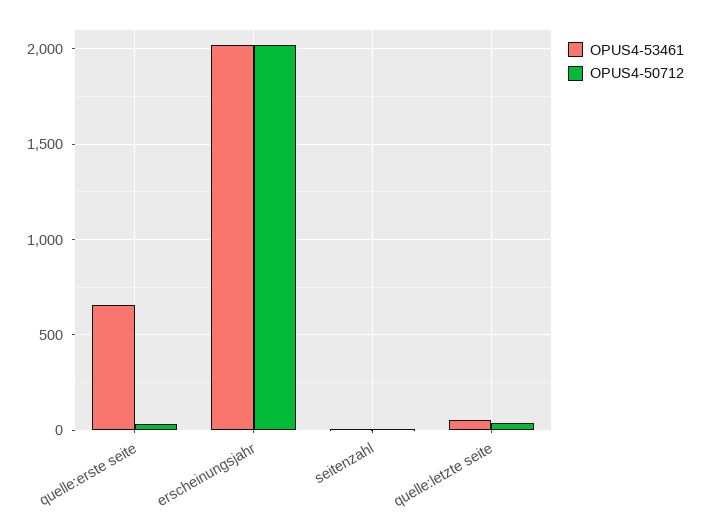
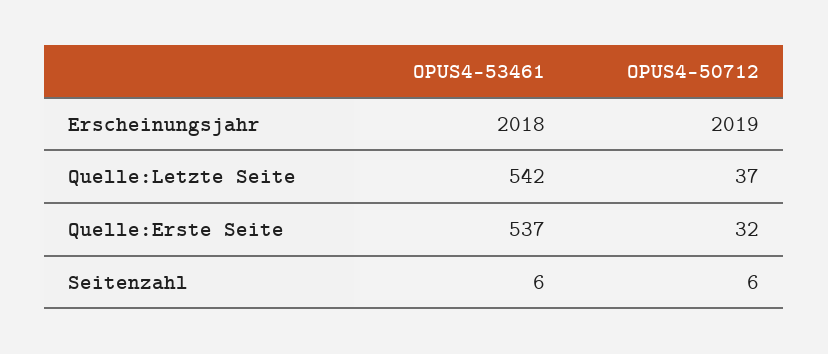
  {
    "OPUS4-53461": {
-     "quelle:erste seite": 650,
+     "quelle:erste seite": 537,
      "erscheinungsjahr": 2018,
      "seitenzahl": 6,
-     "quelle:letzte seite": 50
+     "quelle:letzte seite": 542
    },
    "OPUS4-50712": {
      "quelle:erste seite": 32,
      "erscheinungsjahr": 2019,
      "seitenzahl": 6,
      "quelle:letzte seite": 37
    }
  }

